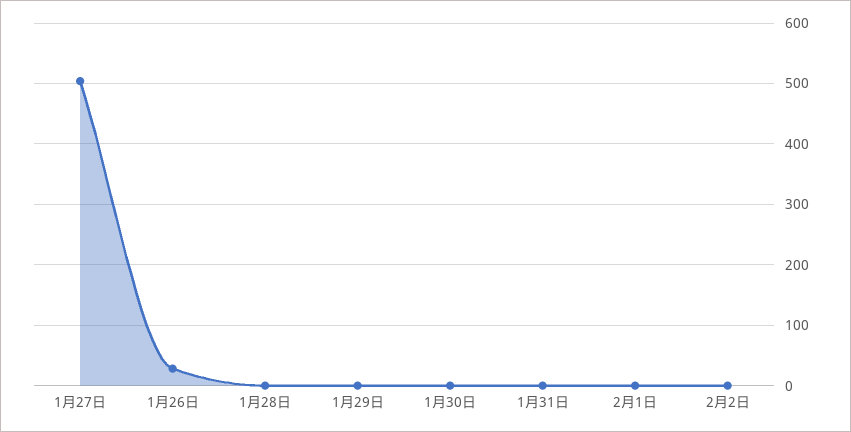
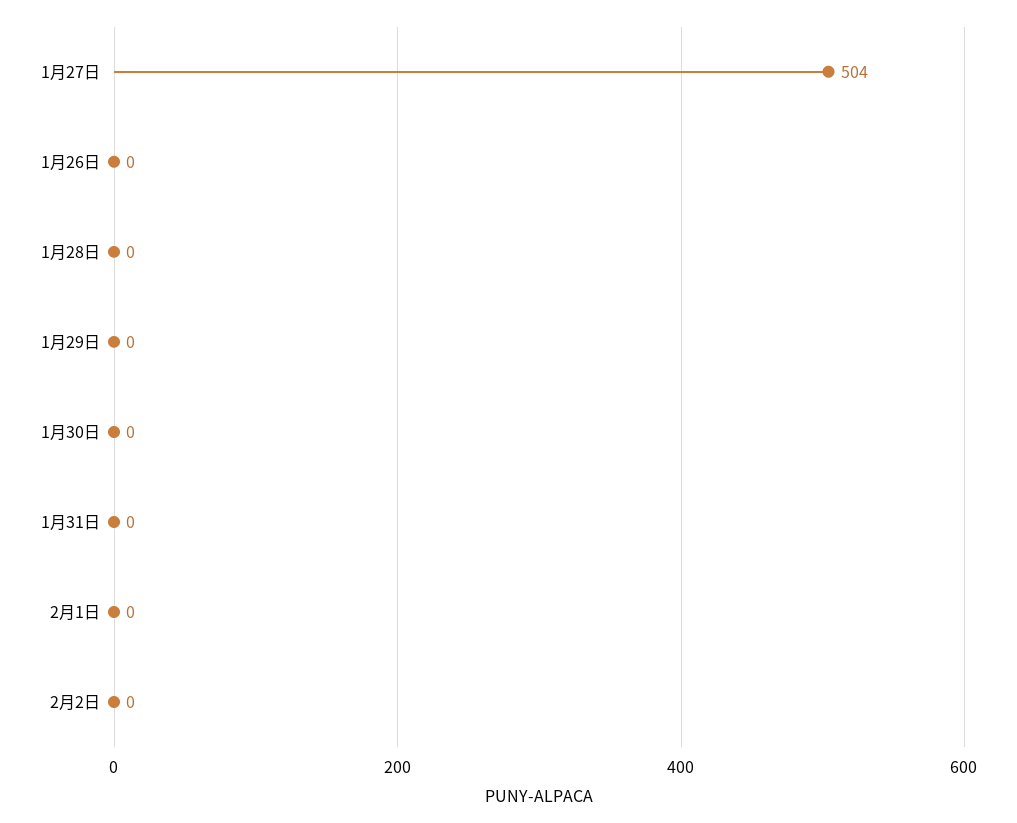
  {
    "1月27日": 504,
-   "1月26日": 30,
+   "1月26日": 0,
    "1月28日": 0,
    "1月29日": 0,
    "1月30日": 0,
    "1月31日": 0,
    "2月1日": 0,
    "2月2日": 0
  }

